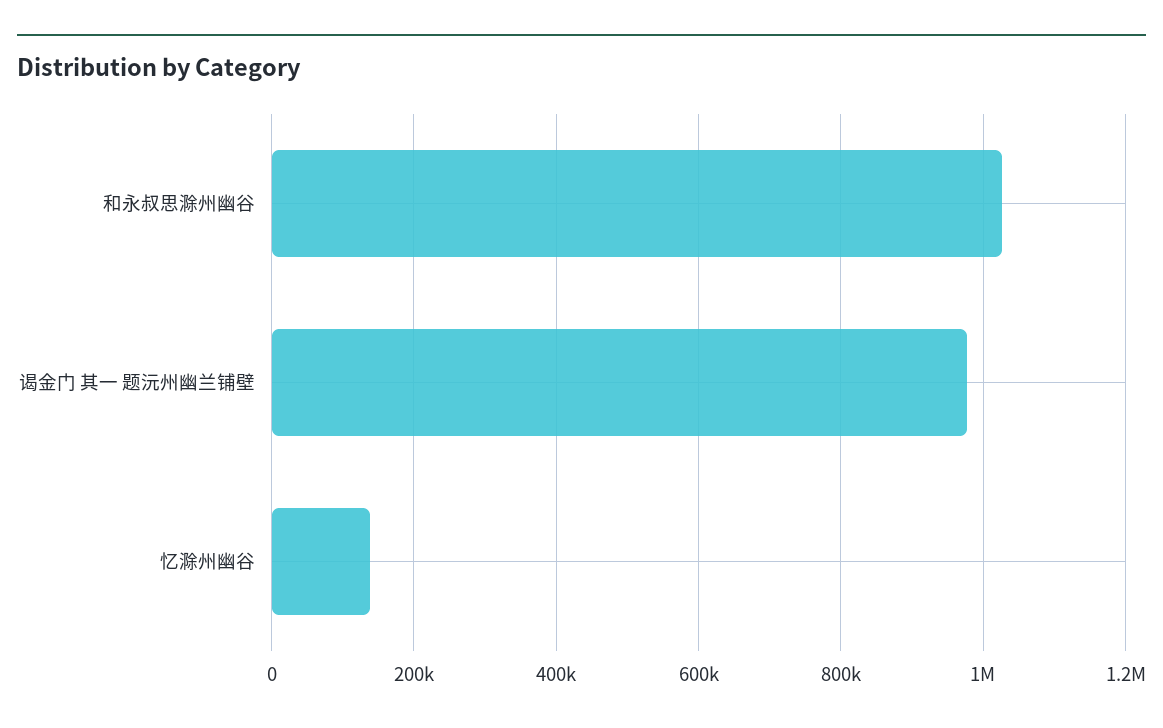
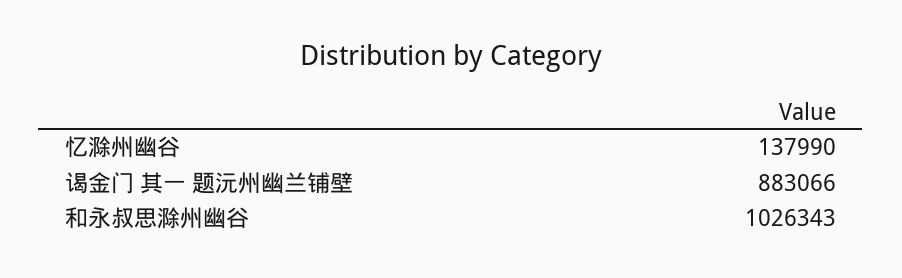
  {
    "和永叔思滁州幽谷": 1026343,
-   "谒金门 其一 题沅州幽兰铺壁": 980000,
+   "谒金门 其一 题沅州幽兰铺壁": 883066,
    "忆滁州幽谷": 137990
  }

